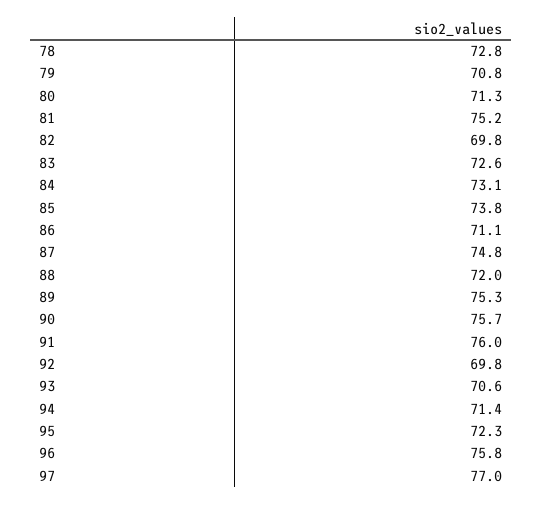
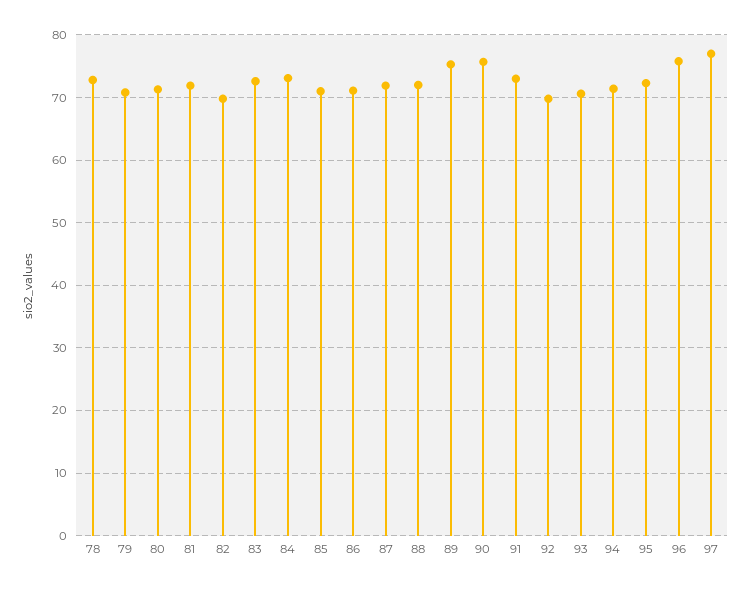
  {
    "78": 72.8,
    "79": 70.8,
    "80": 71.3,
-   "81": 75.2,
+   "81": 72,
    "82": 69.8,
    "83": 72.6,
    "84": 73.1,
-   "85": 73.8,
+   "85": 71,
    "86": 71.1,
-   "87": 74.8,
+   "87": 72,
    "88": 72,
    "89": 75.3,
    "90": 75.7,
-   "91": 76,
+   "91": 73,
    "92": 69.8,
    "93": 70.6,
    "94": 71.4,
    "95": 72.3,
    "96": 75.8,
    "97": 77
  }

